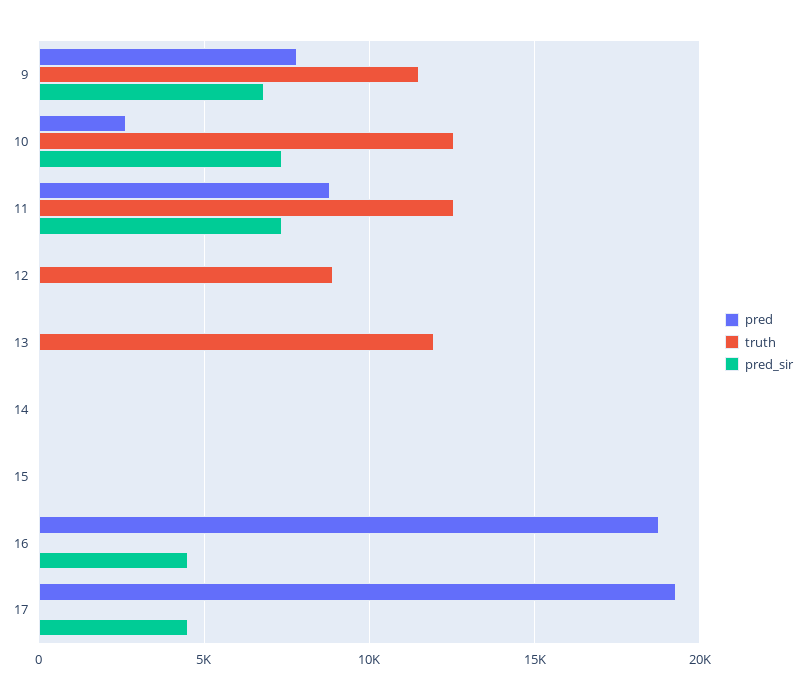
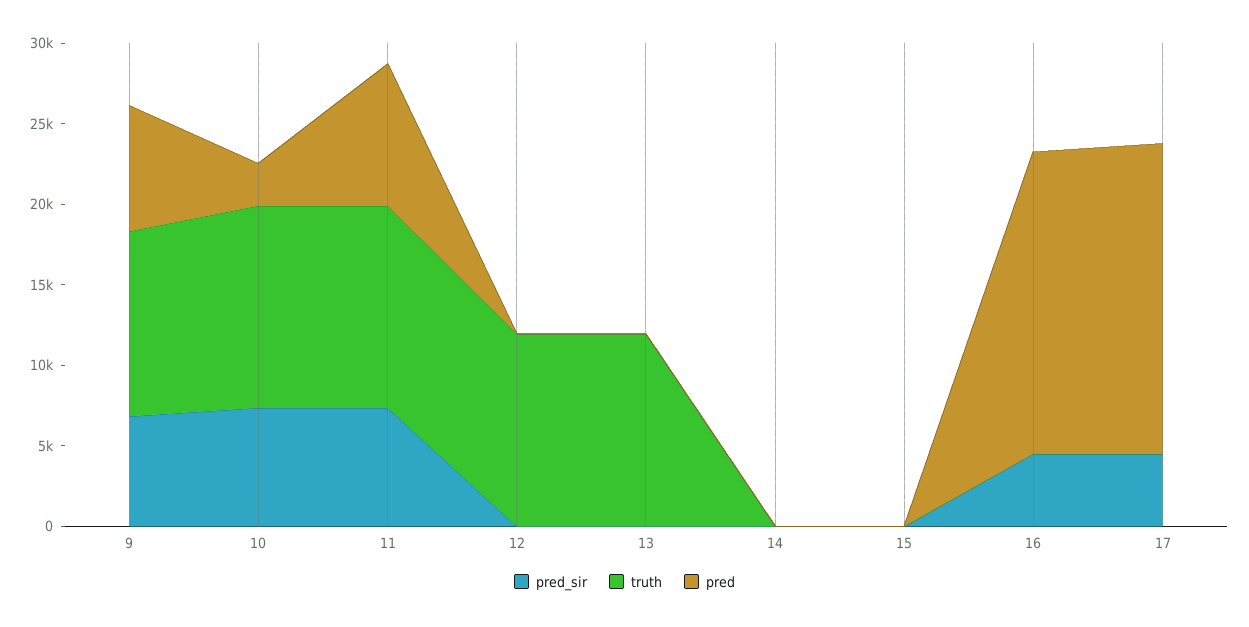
  {
    "pred": {
      "9": 8000,
      "10": 2500,
      "11": 9000,
      "12": 0,
      "13": 0,
      "14": 0,
      "15": 0,
      "16": 18500,
      "17": 19500
    },
    "truth": {
      "9": 11500,
      "10": 12500,
      "11": 12500,
-     "12": 9000,
+     "12": 12000,
      "13": 12000,
      "14": 0,
      "15": 0,
      "16": 0,
      "17": 0
    },
    "pred_sir": {
      "9": 7000,
      "10": 7500,
      "11": 7500,
      "12": 0,
      "13": 0,
      "14": 0,
      "15": 0,
      "16": 4500,
      "17": 4500
    }
  }

